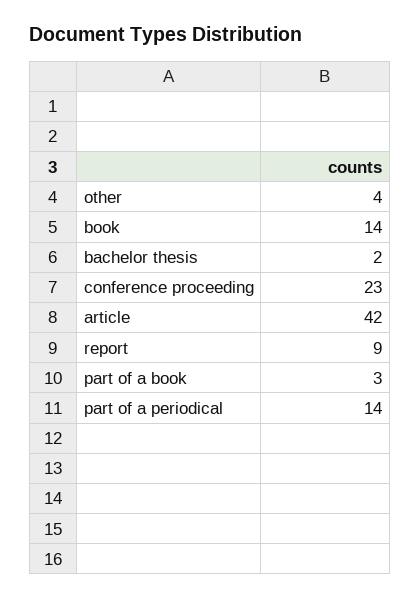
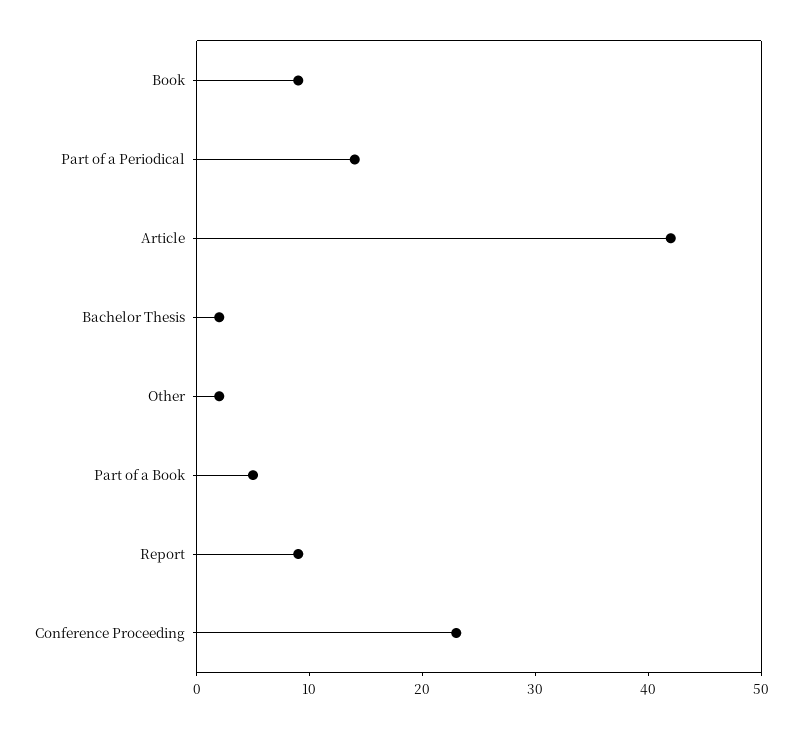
  {
-   "other": 4,
+   "other": 2,
-   "book": 14,
+   "book": 9,
    "bachelor thesis": 2,
    "conference proceeding": 23,
    "article": 42,
    "report": 9,
-   "part of a book": 3,
+   "part of a book": 5,
    "part of a periodical": 14
  }

